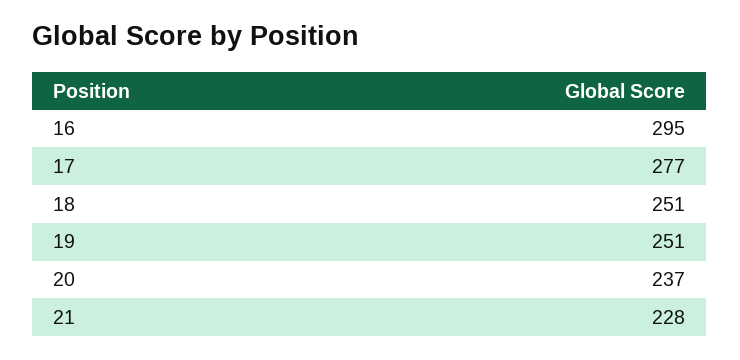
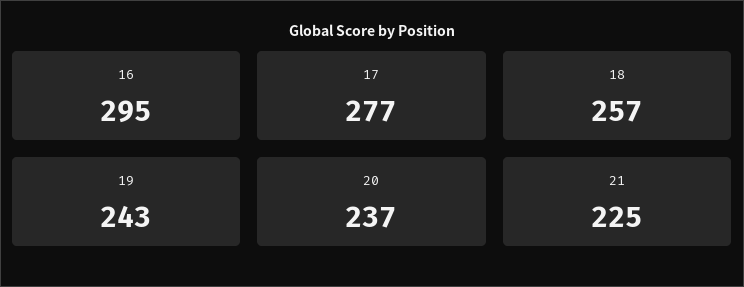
  {
    "16": 295,
    "17": 277,
-   "18": 251,
+   "18": 257,
-   "19": 251,
+   "19": 243,
    "20": 237,
-   "21": 228
+   "21": 225
  }

